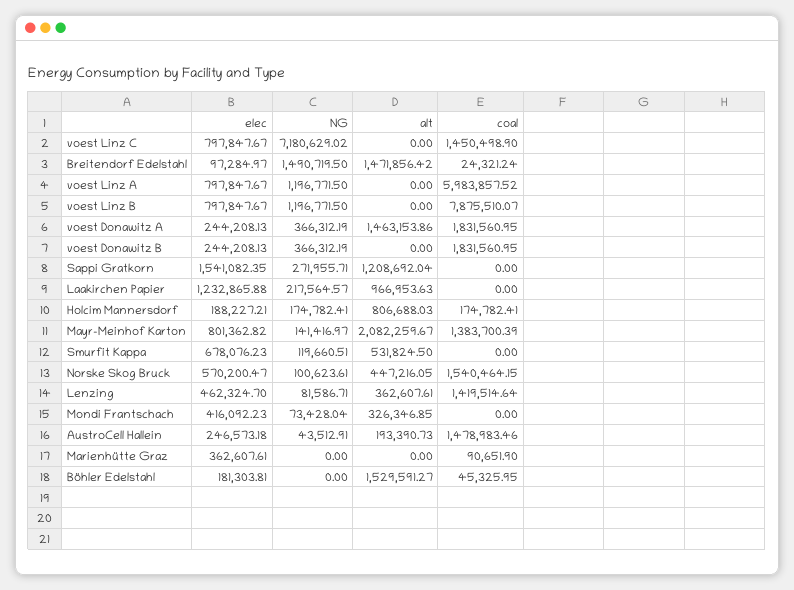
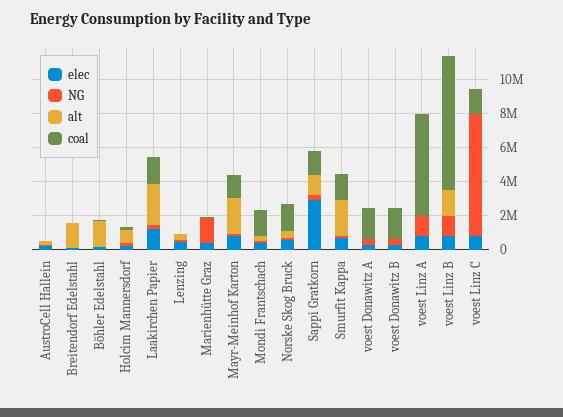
  {
    "elec": {
      "voest Linz C": 797847.67,
      "Breitendorf Edelstahl": 97284.97,
      "voest Linz A": 797847.67,
      "voest Linz B": 797847.67,
      "voest Donawitz A": 244208.13,
      "voest Donawitz B": 244208.13,
-     "Sappi Gratkorn": 1541082.35,
+     "Sappi Gratkorn": 3000000,
      "Laakirchen Papier": 1232865.88,
      "Holcim Mannersdorf": 188227.21,
      "Mayr-Meinhof Karton": 801362.82,
      "Smurfit Kappa": 678076.23,
      "Norske Skog Bruck": 570200.47,
      "Lenzing": 462324.7,
      "Mondi Frantschach": 416092.23,
      "AustroCell Hallein": 246573.18,
      "Marienhütte Graz": 362607.61,
      "Böhler Edelstahl": 181303.81
    },
    "NG": {
      "voest Linz C": 7180629.02,
-     "Breitendorf Edelstahl": 1490719.5,
+     "Breitendorf Edelstahl": 0,
      "voest Linz A": 1196771.5,
      "voest Linz B": 1196771.5,
      "voest Donawitz A": 366312.19,
      "voest Donawitz B": 366312.19,
      "Sappi Gratkorn": 271955.71,
      "Laakirchen Papier": 217564.57,
      "Holcim Mannersdorf": 174782.41,
      "Mayr-Meinhof Karton": 141416.97,
      "Smurfit Kappa": 119660.51,
      "Norske Skog Bruck": 100623.61,
      "Lenzing": 81586.71,
      "Mondi Frantschach": 73428.04,
      "AustroCell Hallein": 43512.91,
-     "Marienhütte Graz": 0,
+     "Marienhütte Graz": 1500000,
      "Böhler Edelstahl": 0
    },
    "alt": {
      "voest Linz C": 0,
      "Breitendorf Edelstahl": 1471856.42,
      "voest Linz A": 0,
-     "voest Linz B": 0,
+     "voest Linz B": 1500000,
-     "voest Donawitz A": 1463153.86,
+     "voest Donawitz A": 0,
      "voest Donawitz B": 0,
      "Sappi Gratkorn": 1208692.04,
-     "Laakirchen Papier": 966953.63,
+     "Laakirchen Papier": 2500000,
      "Holcim Mannersdorf": 806688.03,
      "Mayr-Meinhof Karton": 2082259.67,
-     "Smurfit Kappa": 531824.5,
+     "Smurfit Kappa": 2000000,
      "Norske Skog Bruck": 447216.05,
      "Lenzing": 362607.61,
      "Mondi Frantschach": 326346.85,
      "AustroCell Hallein": 193390.73,
      "Marienhütte Graz": 0,
      "Böhler Edelstahl": 1529591.27
    },
    "coal": {
      "voest Linz C": 1450498.9,
      "Breitendorf Edelstahl": 24321.24,
      "voest Linz A": 5983857.52,
      "voest Linz B": 7875510.07,
      "voest Donawitz A": 1831560.95,
      "voest Donawitz B": 1831560.95,
-     "Sappi Gratkorn": 0,
+     "Sappi Gratkorn": 1500000,
-     "Laakirchen Papier": 0,
+     "Laakirchen Papier": 1500000,
      "Holcim Mannersdorf": 174782.41,
      "Mayr-Meinhof Karton": 1383700.39,
-     "Smurfit Kappa": 0,
+     "Smurfit Kappa": 1500000,
      "Norske Skog Bruck": 1540464.15,
-     "Lenzing": 1419514.64,
+     "Lenzing": 0,
-     "Mondi Frantschach": 0,
+     "Mondi Frantschach": 1500000,
-     "AustroCell Hallein": 1478983.46,
+     "AustroCell Hallein": 0,
      "Marienhütte Graz": 90651.9,
      "Böhler Edelstahl": 45325.95
    }
  }

